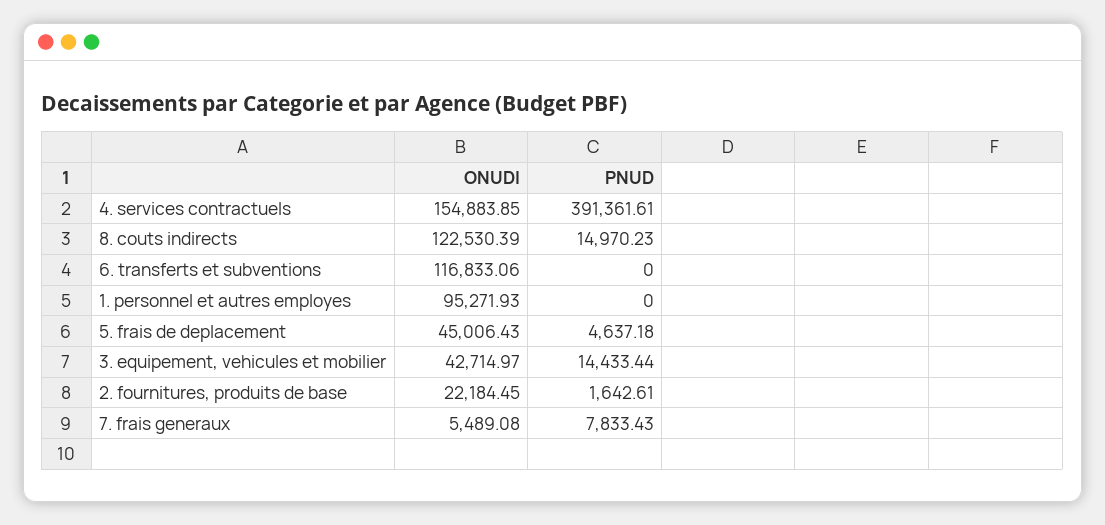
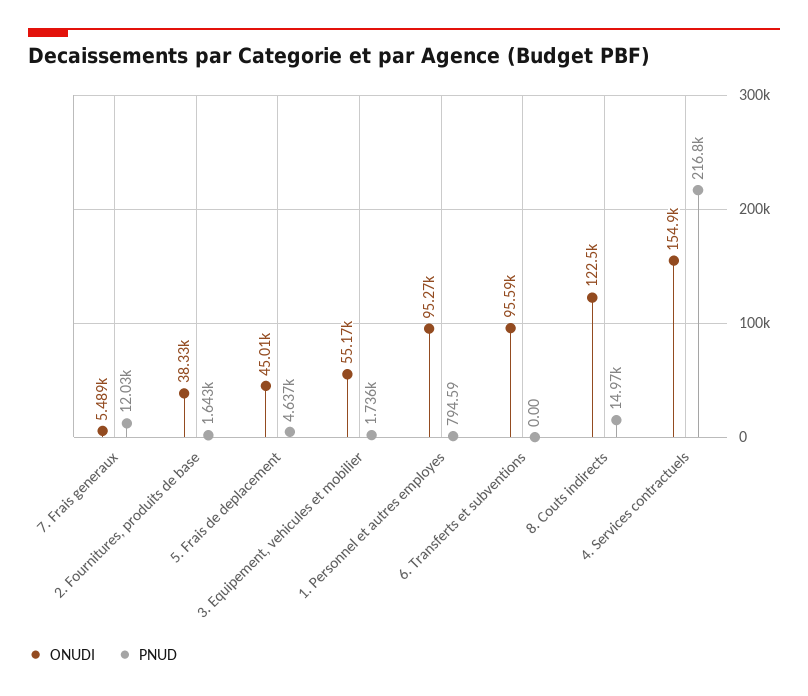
  {
    "ONUDI": {
      "4. services contractuels": 154883.85,
      "8. couts indirects": 122530.39,
-     "6. transferts et subventions": 116833.06,
+     "6. transferts et subventions": 95590,
      "1. personnel et autres employes": 95271.93,
      "5. frais de deplacement": 45006.43,
-     "3. equipement, vehicules et mobilier": 42714.97,
+     "3. equipement, vehicules et mobilier": 55170,
-     "2. fournitures, produits de base": 22184.45,
+     "2. fournitures, produits de base": 38330,
      "7. frais generaux": 5489.08
    },
    "PNUD": {
-     "4. services contractuels": 391361.61,
+     "4. services contractuels": 216800,
      "8. couts indirects": 14970.23,
      "6. transferts et subventions": 0,
-     "1. personnel et autres employes": 0,
+     "1. personnel et autres employes": 794.59,
      "5. frais de deplacement": 4637.18,
-     "3. equipement, vehicules et mobilier": 14433.44,
+     "3. equipement, vehicules et mobilier": 1736,
      "2. fournitures, produits de base": 1642.61,
-     "7. frais generaux": 7833.43
+     "7. frais generaux": 12030
    }
  }

